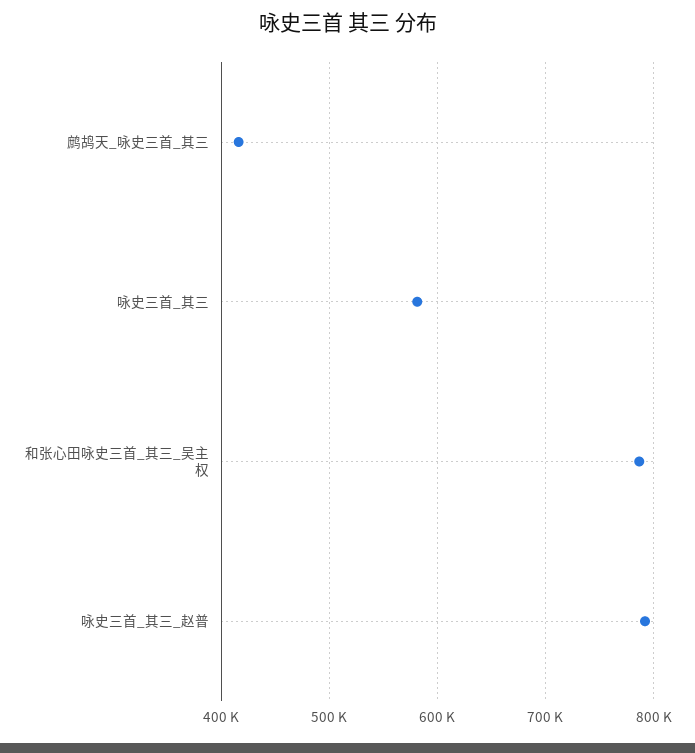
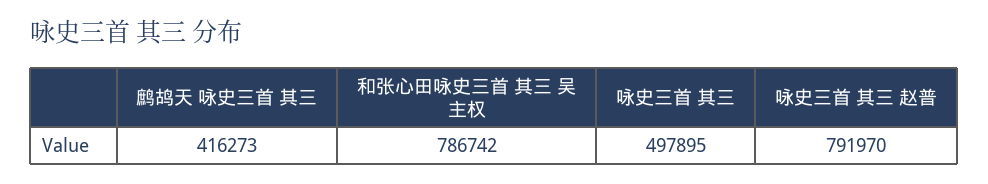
  {
    "鹧鸪天_咏史三首_其三": 416273,
-   "咏史三首_其三": 580000,
+   "咏史三首_其三": 497895,
    "和张心田咏史三首_其三_吴主权": 786742,
    "咏史三首_其三_赵普": 791970
  }

